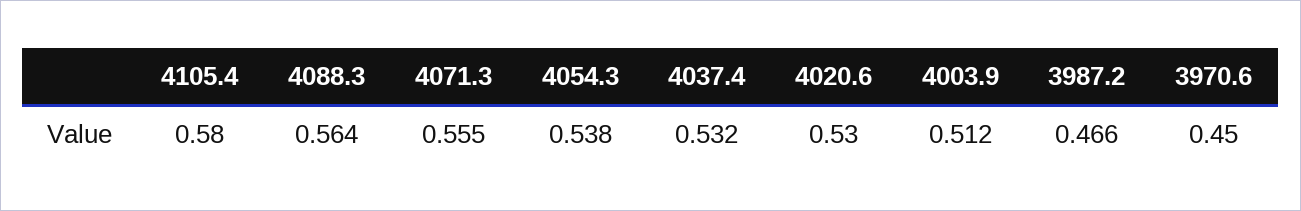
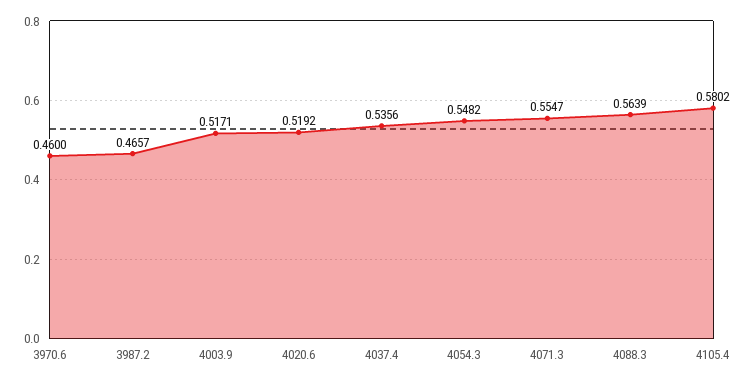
  {
    "4105.4": 0.5802,
    "4088.3": 0.5639,
    "4071.3": 0.5547,
-   "4054.3": 0.538,
+   "4054.3": 0.5482,
-   "4037.4": 0.532,
+   "4037.4": 0.5356,
-   "4020.6": 0.53,
+   "4020.6": 0.5192,
-   "4003.9": 0.512,
+   "4003.9": 0.5171,
    "3987.2": 0.4657,
-   "3970.6": 0.45
+   "3970.6": 0.46
  }

